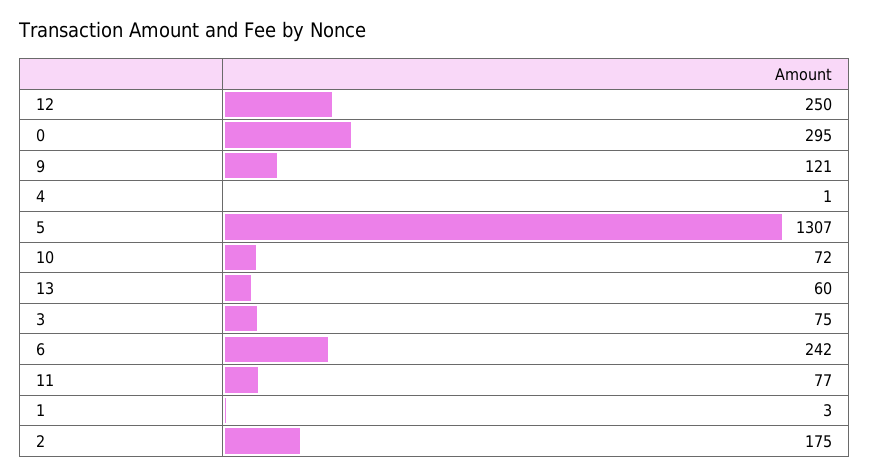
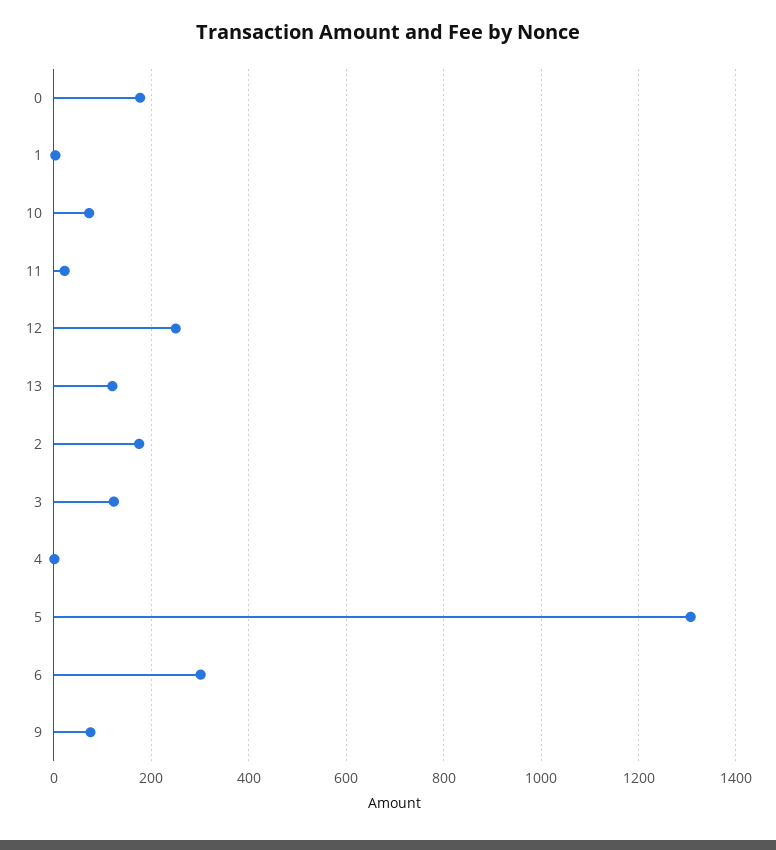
  {
    "12": 250,
-   "0": 295,
+   "0": 180,
-   "9": 121,
+   "9": 80,
    "4": 1,
    "5": 1307,
    "10": 72,
-   "13": 60,
+   "13": 120,
-   "3": 75,
+   "3": 120,
-   "6": 242,
+   "6": 300,
-   "11": 77,
+   "11": 20,
    "1": 3,
    "2": 175
  }

